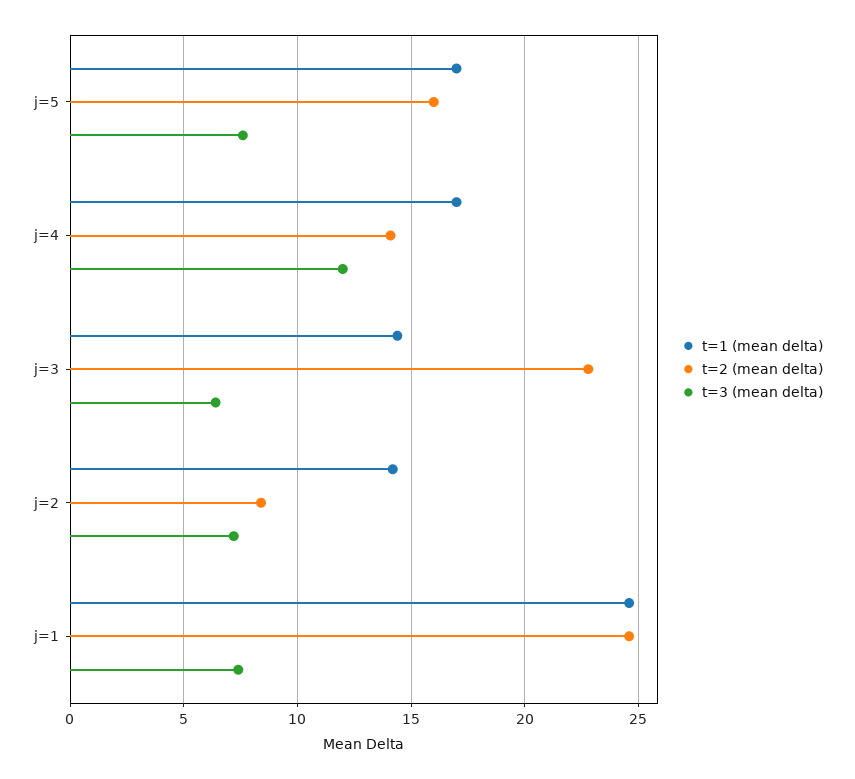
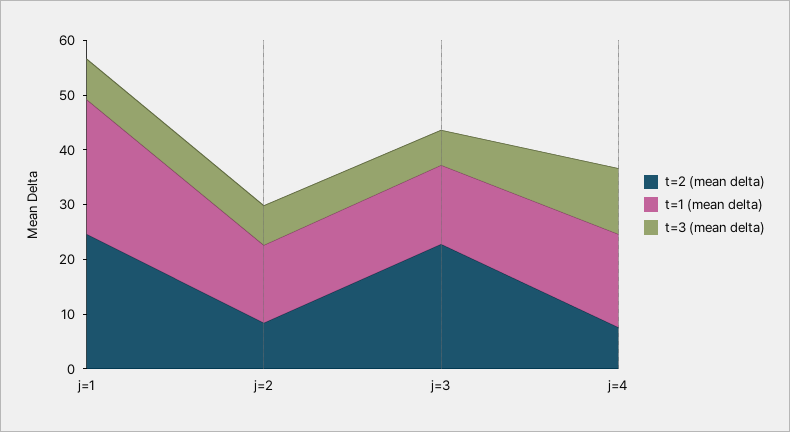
  {
    "t=1 (mean delta)": {
-     "j=5": 17,
      "j=4": 17,
      "j=3": 14.5,
      "j=2": 14,
      "j=1": 24.5
    },
    "t=2 (mean delta)": {
-     "j=5": 16,
-     "j=4": 14,
+     "j=4": 8,
      "j=3": 23,
      "j=2": 8.5,
      "j=1": 24.5
    },
    "t=3 (mean delta)": {
-     "j=5": 7.5,
      "j=4": 12,
      "j=3": 6.5,
      "j=2": 7,
      "j=1": 7.5
    }
  }

